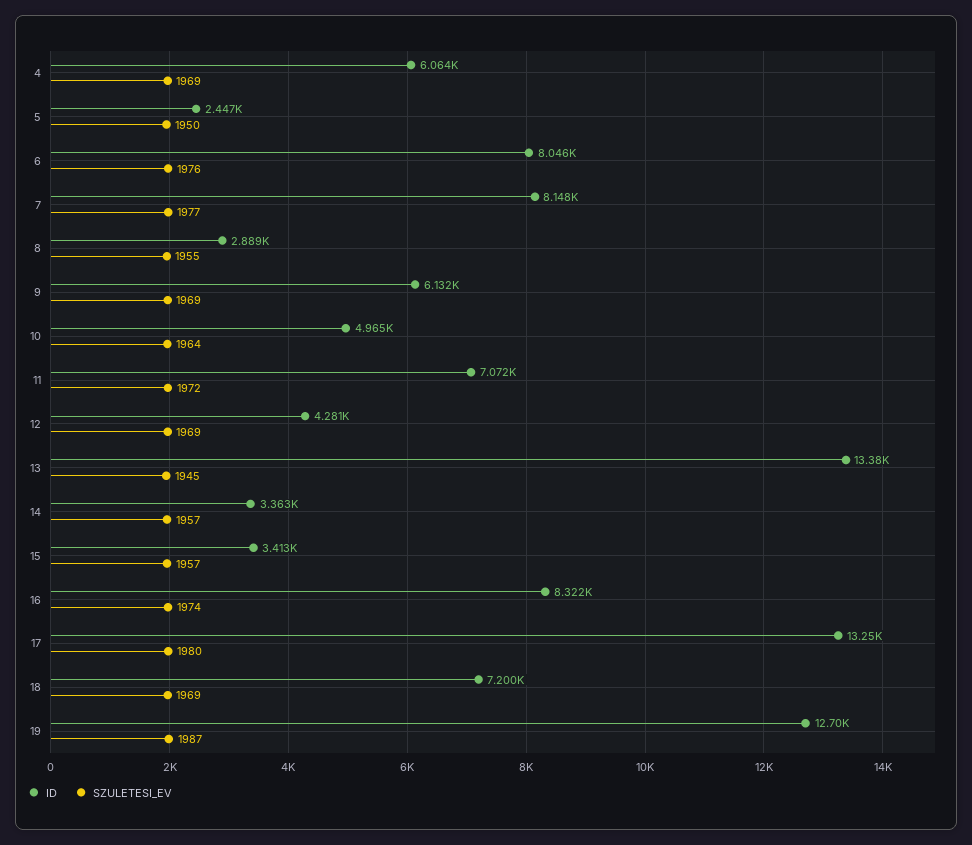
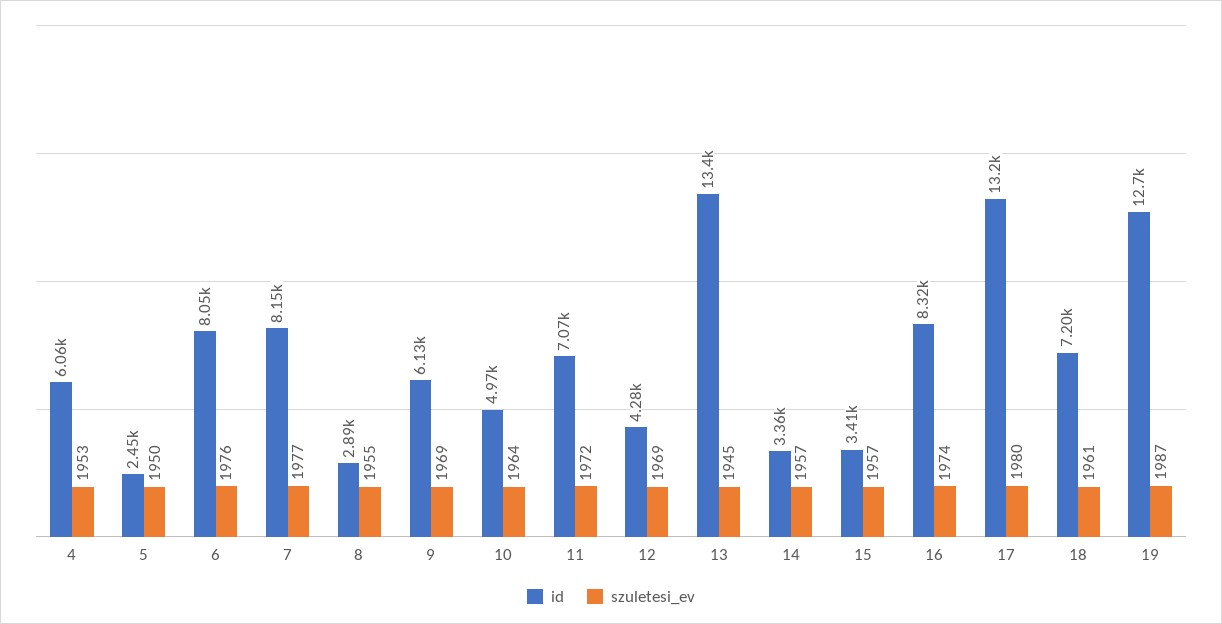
  {
    "ID": {
      "4": 6064,
      "5": 2447,
      "6": 8046,
      "7": 8148,
      "8": 2889,
      "9": 6132,
      "10": 4965,
      "11": 7072,
      "12": 4281,
      "13": 13380,
      "14": 3363,
      "15": 3413,
      "16": 8322,
      "17": 13250,
      "18": 7200,
      "19": 12700
    },
    "SZULETESI_EV": {
-     "4": 1969,
+     "4": 1953,
      "5": 1950,
      "6": 1976,
      "7": 1977,
      "8": 1955,
      "9": 1969,
      "10": 1964,
      "11": 1972,
      "12": 1969,
      "13": 1945,
      "14": 1957,
      "15": 1957,
      "16": 1974,
      "17": 1980,
-     "18": 1969,
+     "18": 1961,
      "19": 1987
    }
  }

